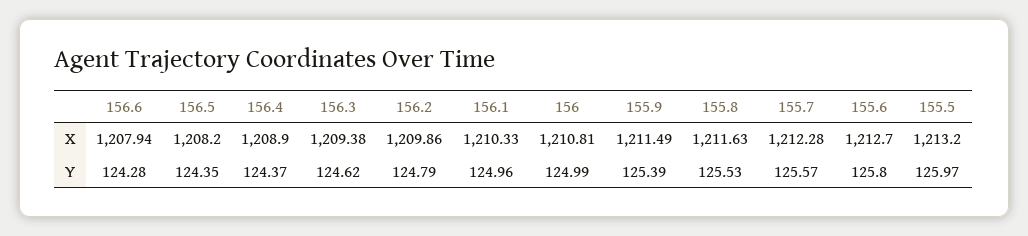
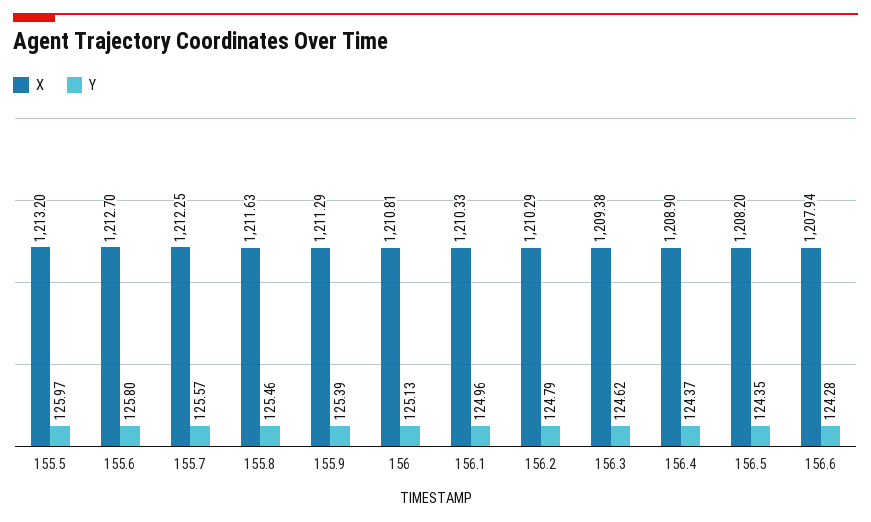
  {
    "X": {
      "156.6": 1207.94,
      "156.5": 1208.2,
      "156.4": 1208.9,
      "156.3": 1209.38,
-     "156.2": 1209.86,
+     "156.2": 1210.29,
      "156.1": 1210.33,
      "156": 1210.81,
-     "155.9": 1211.49,
+     "155.9": 1211.29,
      "155.8": 1211.63,
-     "155.7": 1212.28,
+     "155.7": 1212.25,
      "155.6": 1212.7,
      "155.5": 1213.2
    },
    "Y": {
      "156.6": 124.28,
      "156.5": 124.35,
      "156.4": 124.37,
      "156.3": 124.62,
      "156.2": 124.79,
      "156.1": 124.96,
-     "156": 124.99,
+     "156": 125.13,
      "155.9": 125.39,
-     "155.8": 125.53,
+     "155.8": 125.46,
      "155.7": 125.57,
      "155.6": 125.8,
      "155.5": 125.97
    }
  }

